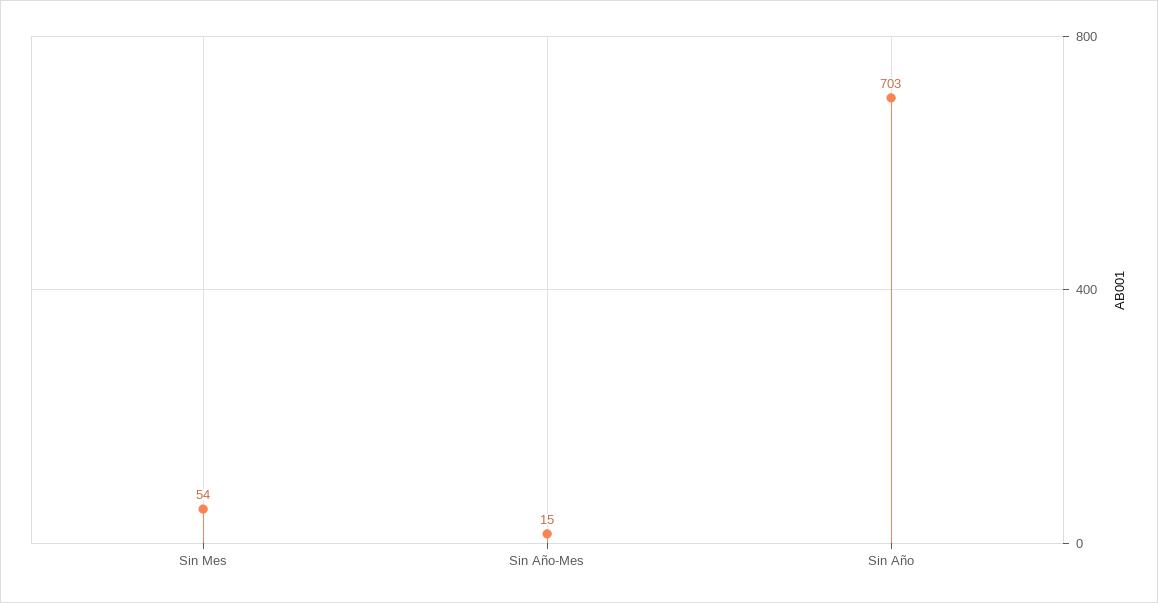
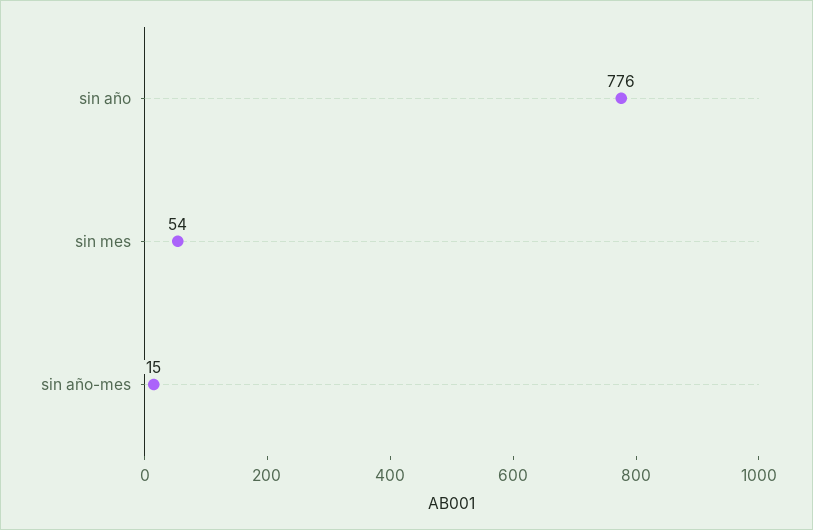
  {
    "Sin Mes": 54,
    "Sin Año-Mes": 15,
-   "Sin Año": 703
+   "Sin Año": 776
  }

